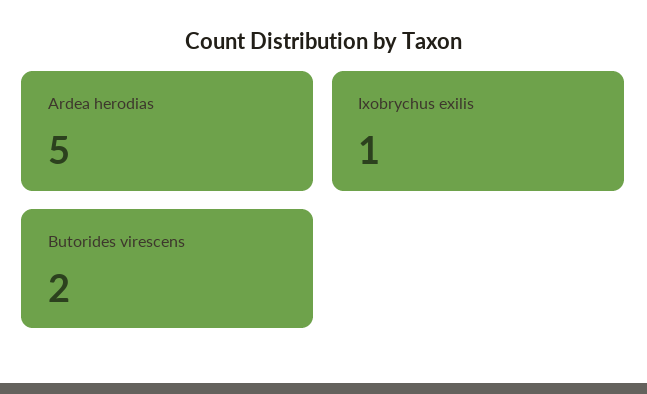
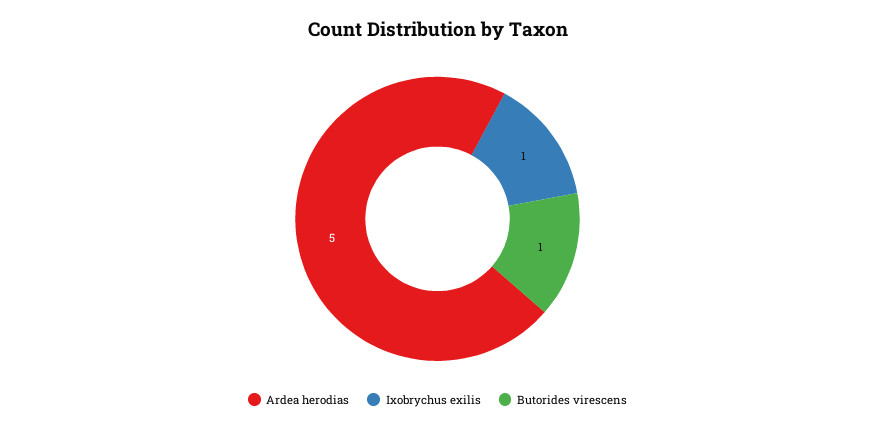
  {
    "Ardea herodias": 5,
    "Ixobrychus exilis": 1,
-   "Butorides virescens": 2
+   "Butorides virescens": 1
  }

